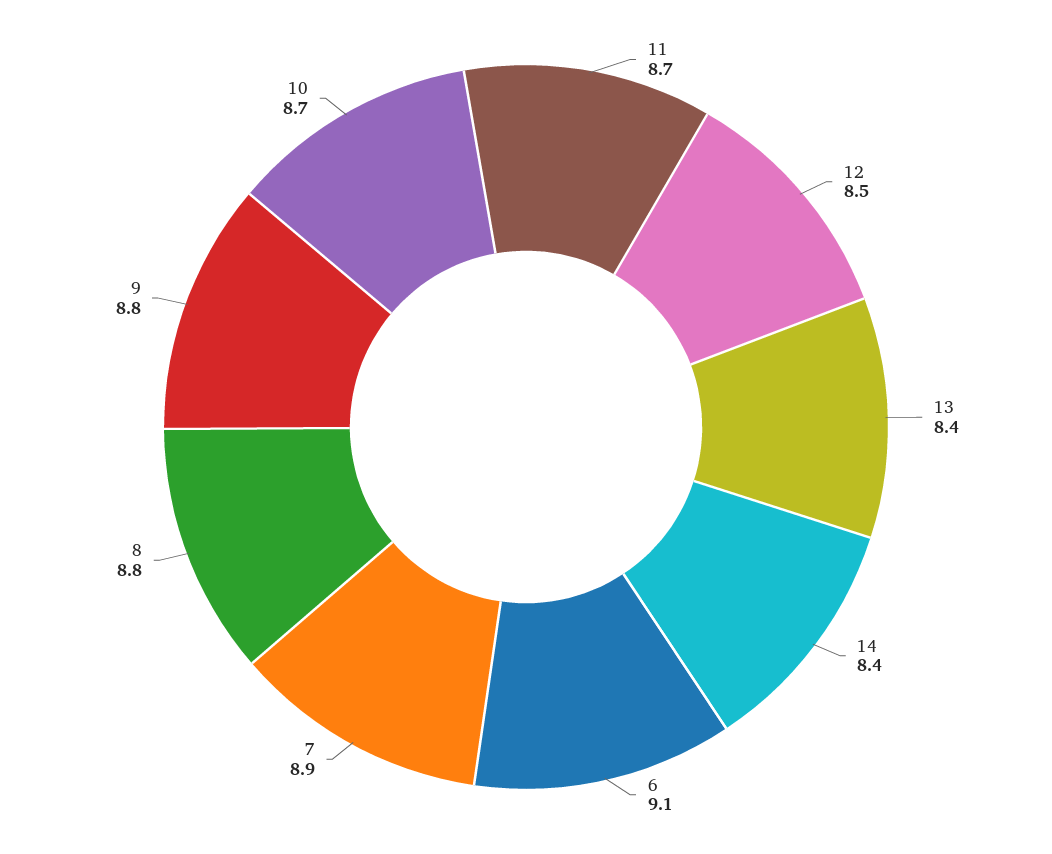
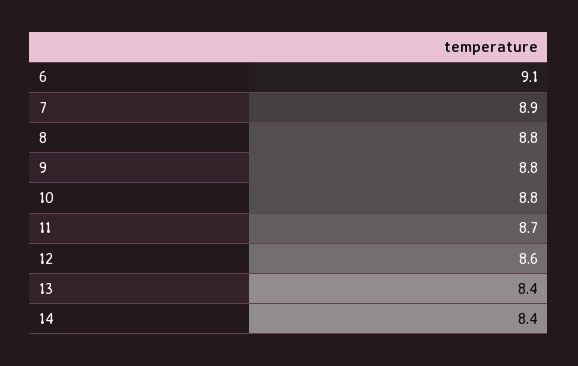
  {
    "11": 8.7,
-   "12": 8.5,
+   "12": 8.6,
    "13": 8.4,
    "14": 8.4,
    "6": 9.1,
    "7": 8.9,
    "8": 8.8,
    "9": 8.8,
-   "10": 8.7
+   "10": 8.8
  }

